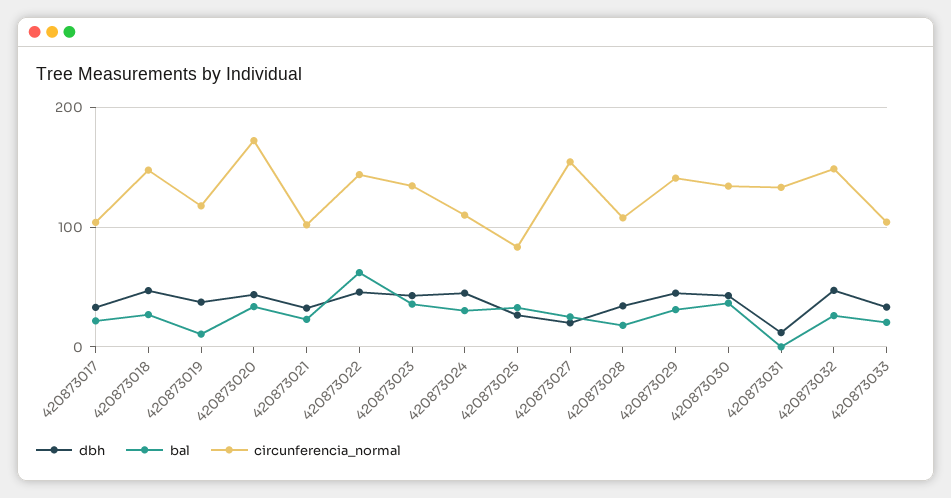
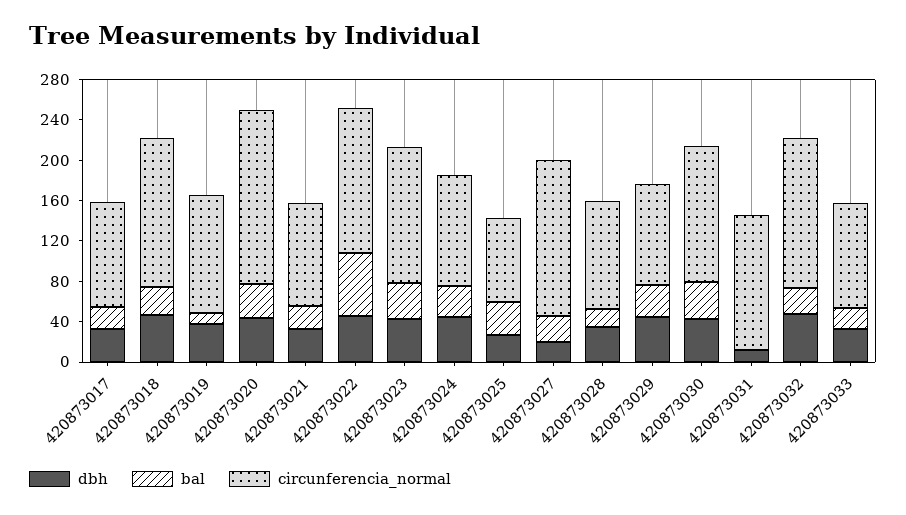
  {
    "dbh": {
      "420873017": 30,
      "420873018": 50,
      "420873019": 40,
      "420873020": 40,
      "420873021": 30,
      "420873022": 50,
      "420873023": 40,
      "420873024": 40,
      "420873025": 30,
      "420873027": 20,
      "420873028": 30,
      "420873029": 40,
      "420873030": 40,
      "420873031": 10,
      "420873032": 50,
      "420873033": 30
    },
    "bal": {
      "420873017": 20,
      "420873018": 30,
      "420873019": 10,
      "420873020": 30,
      "420873021": 20,
      "420873022": 60,
      "420873023": 40,
      "420873024": 30,
      "420873025": 30,
      "420873027": 30,
      "420873028": 20,
      "420873029": 30,
      "420873030": 40,
      "420873031": 0,
      "420873032": 30,
      "420873033": 20
    },
    "circunferencia_normal": {
      "420873017": 100,
      "420873018": 150,
      "420873019": 120,
      "420873020": 170,
      "420873021": 100,
      "420873022": 140,
      "420873023": 130,
      "420873024": 110,
      "420873025": 80,
      "420873027": 150,
      "420873028": 110,
-     "420873029": 140,
+     "420873029": 100,
      "420873030": 130,
      "420873031": 130,
      "420873032": 150,
      "420873033": 100
    }
  }

